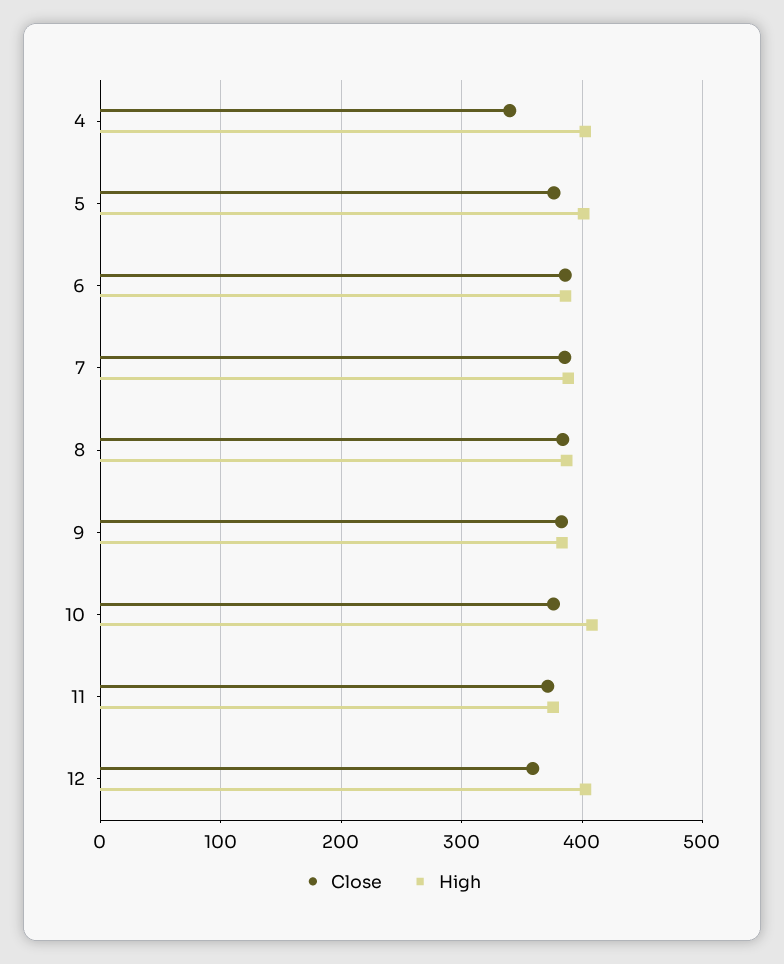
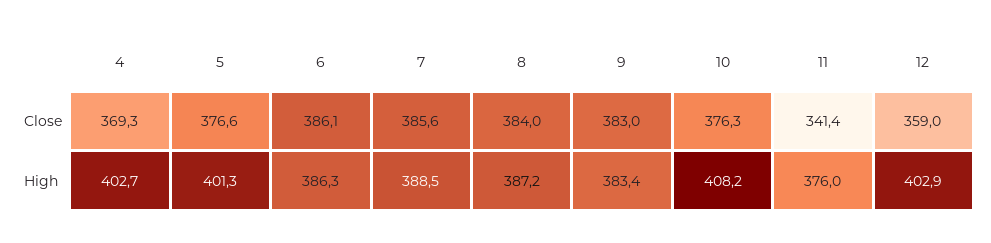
  {
    "Close": {
-     "4": 340,
+     "4": 369.3,
      "5": 376.6,
      "6": 386.1,
      "7": 385.6,
      "8": 384,
      "9": 383,
      "10": 376.3,
-     "11": 370,
+     "11": 341.4,
      "12": 359
    },
    "High": {
      "4": 402.7,
      "5": 401.3,
      "6": 386.3,
      "7": 388.5,
      "8": 387.2,
      "9": 383.4,
      "10": 408.2,
      "11": 376,
      "12": 402.9
    }
  }

